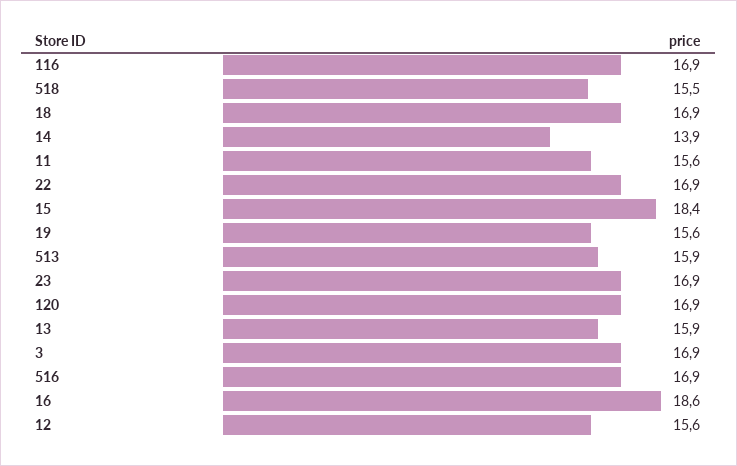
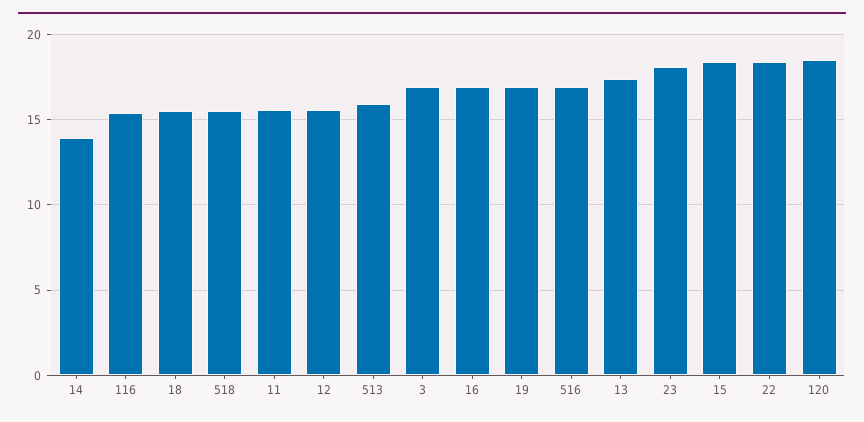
  {
-   "116": 16.9,
+   "116": 15.5,
    "518": 15.5,
-   "18": 16.9,
+   "18": 15.5,
    "14": 13.9,
    "11": 15.6,
-   "22": 16.9,
+   "22": 18.5,
    "15": 18.4,
-   "19": 15.6,
+   "19": 17,
    "513": 15.9,
-   "23": 16.9,
+   "23": 18,
-   "120": 16.9,
+   "120": 18.5,
-   "13": 15.9,
+   "13": 17.5,
    "3": 16.9,
    "516": 16.9,
-   "16": 18.6,
+   "16": 17,
    "12": 15.6
  }

